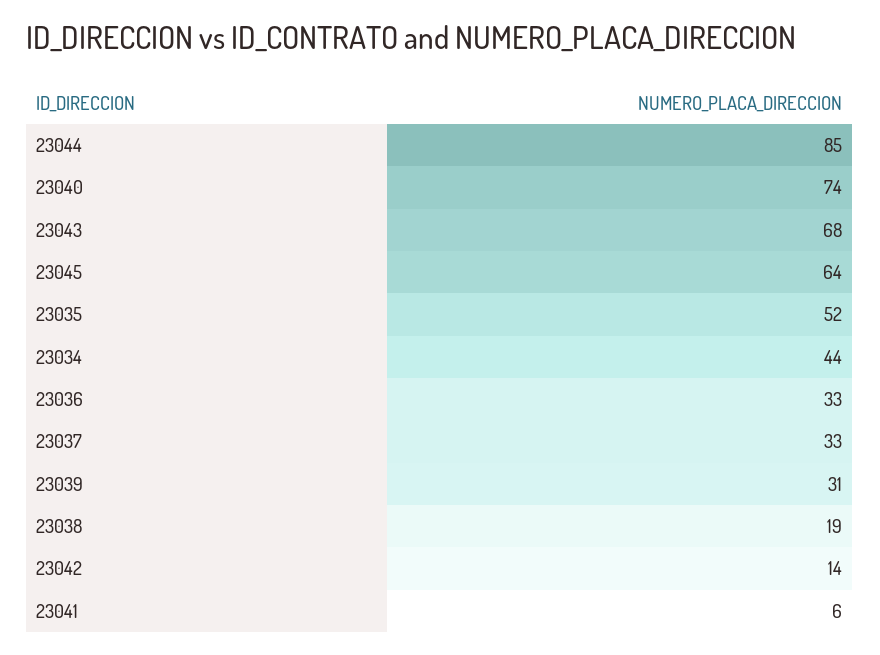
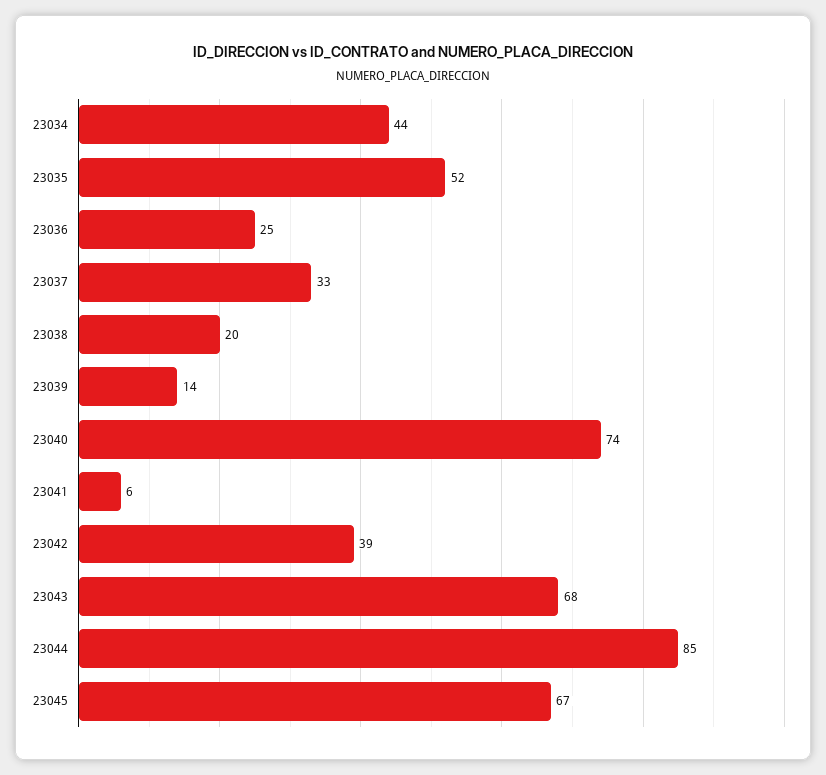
  {
    "23044": 85,
    "23040": 74,
    "23043": 68,
-   "23045": 64,
+   "23045": 67,
    "23035": 52,
    "23034": 44,
-   "23036": 33,
+   "23036": 25,
    "23037": 33,
-   "23039": 31,
+   "23039": 14,
-   "23038": 19,
+   "23038": 20,
-   "23042": 14,
+   "23042": 39,
    "23041": 6
  }

